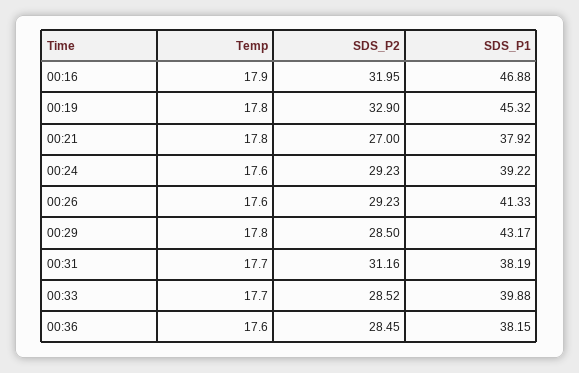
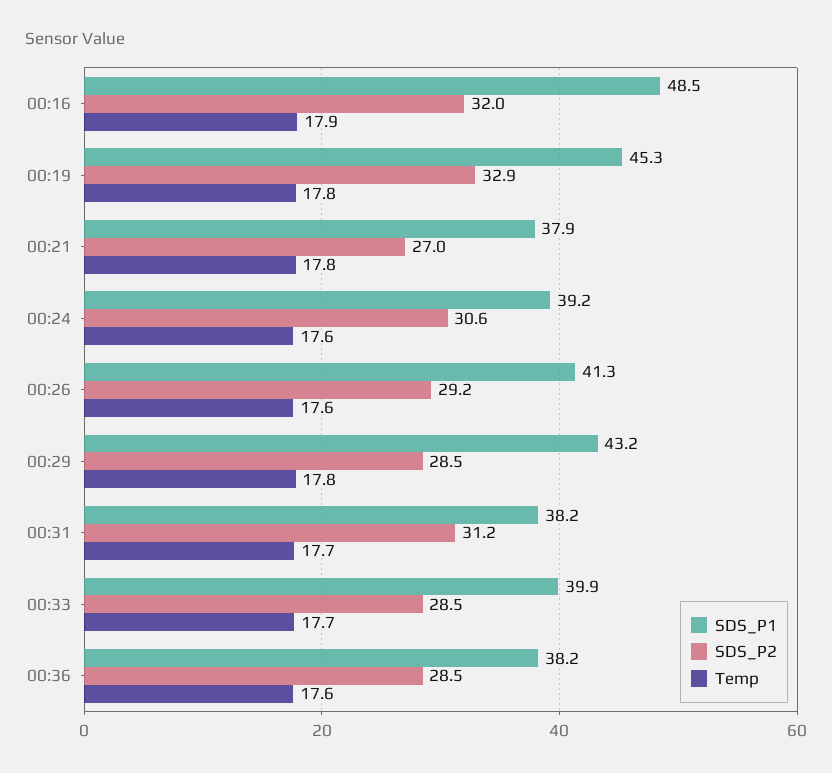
  {
    "Temp": {
      "00:16": 17.9,
      "00:19": 17.8,
      "00:21": 17.8,
      "00:24": 17.6,
      "00:26": 17.6,
      "00:29": 17.8,
      "00:31": 17.7,
      "00:33": 17.7,
      "00:36": 17.6
    },
    "SDS_P2": {
      "00:16": 31.95,
      "00:19": 32.9,
      "00:21": 27,
-     "00:24": 29.23,
+     "00:24": 30.6,
      "00:26": 29.23,
      "00:29": 28.5,
      "00:31": 31.16,
      "00:33": 28.52,
      "00:36": 28.45
    },
    "SDS_P1": {
-     "00:16": 46.88,
+     "00:16": 48.5,
      "00:19": 45.32,
      "00:21": 37.92,
      "00:24": 39.22,
      "00:26": 41.33,
      "00:29": 43.17,
      "00:31": 38.19,
      "00:33": 39.88,
      "00:36": 38.15
    }
  }

